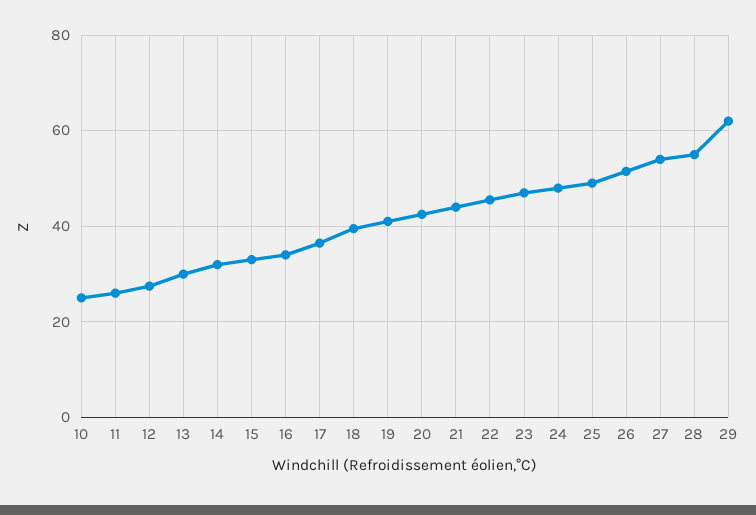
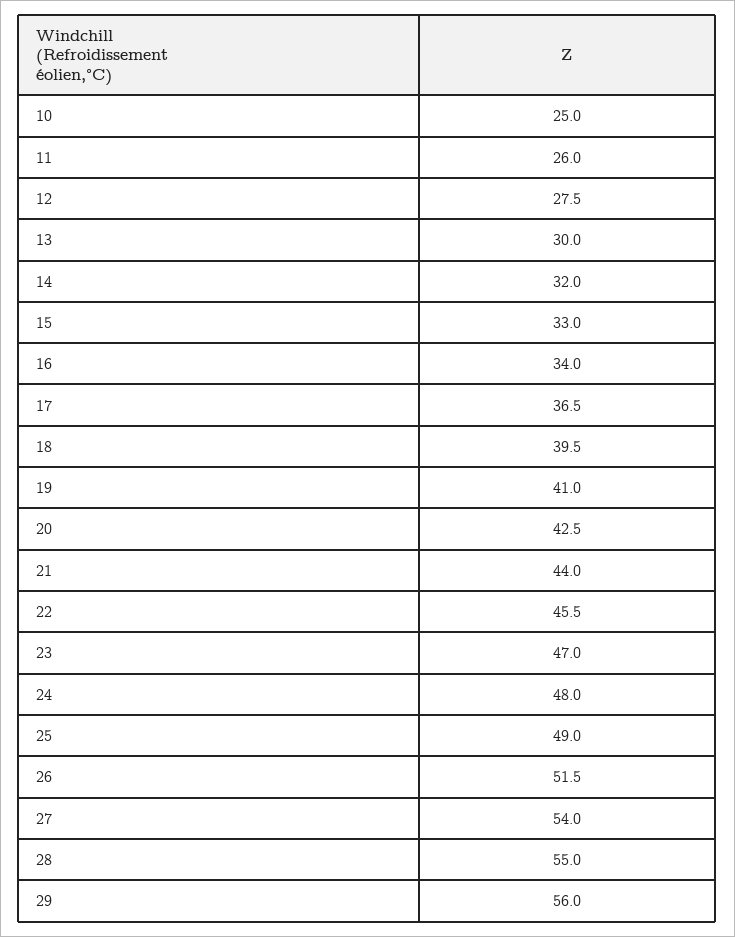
  {
    "10": 25,
    "11": 26,
    "12": 27.5,
    "13": 30,
    "14": 32,
    "15": 33,
    "16": 34,
    "17": 36.5,
    "18": 39.5,
    "19": 41,
    "20": 42.5,
    "21": 44,
    "22": 45.5,
    "23": 47,
    "24": 48,
    "25": 49,
    "26": 51.5,
    "27": 54,
    "28": 55,
-   "29": 62
+   "29": 56
  }

